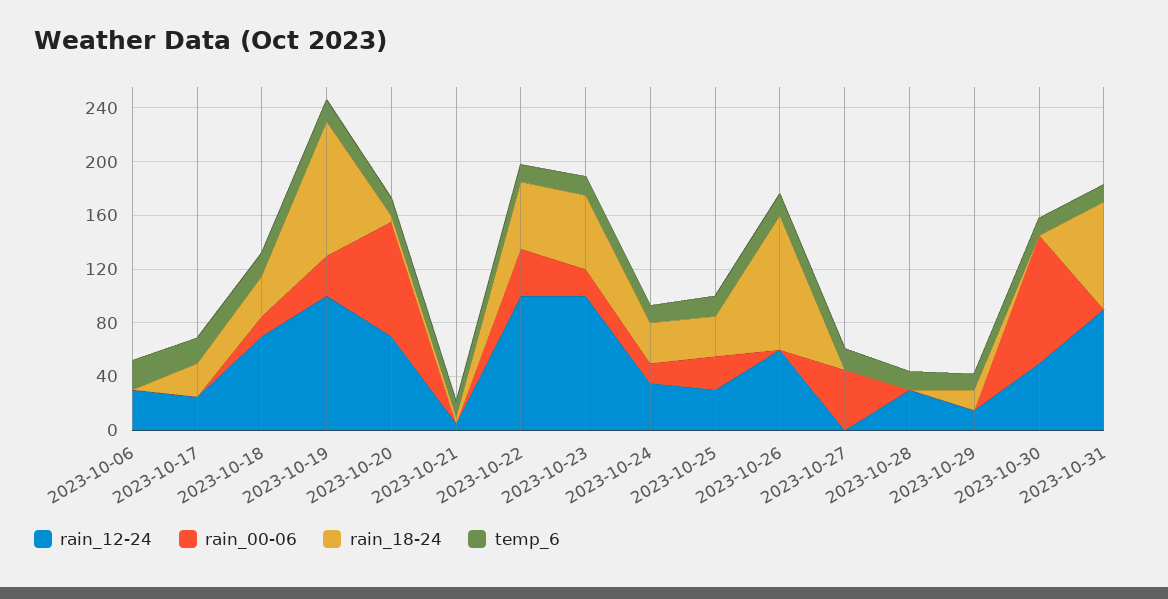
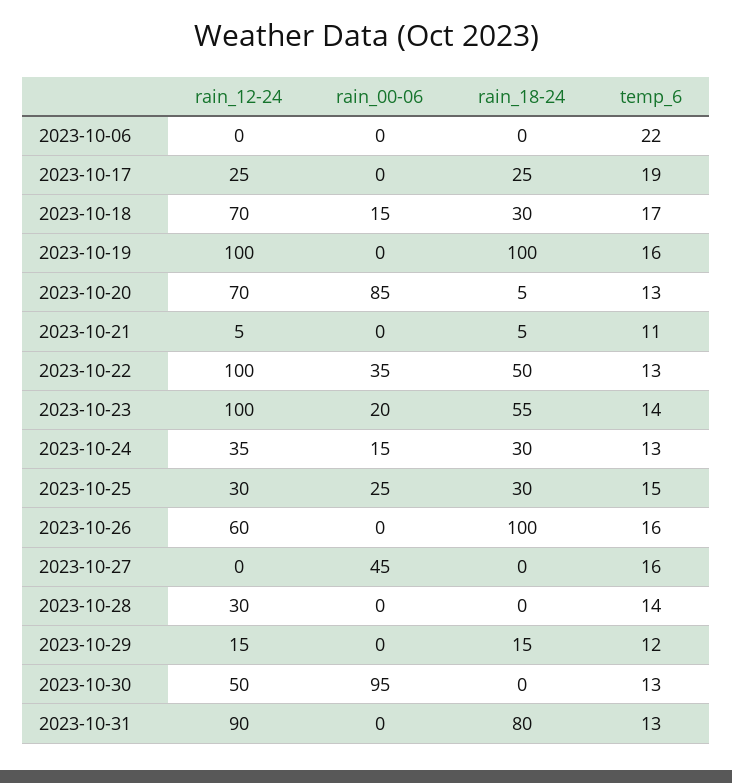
  {
    "rain_12-24": {
-     "2023-10-06": 30,
+     "2023-10-06": 0,
      "2023-10-17": 25,
      "2023-10-18": 70,
      "2023-10-19": 100,
      "2023-10-20": 70,
      "2023-10-21": 5,
      "2023-10-22": 100,
      "2023-10-23": 100,
      "2023-10-24": 35,
      "2023-10-25": 30,
      "2023-10-26": 60,
      "2023-10-27": 0,
      "2023-10-28": 30,
      "2023-10-29": 15,
      "2023-10-30": 50,
      "2023-10-31": 90
    },
    "rain_00-06": {
      "2023-10-06": 0,
      "2023-10-17": 0,
      "2023-10-18": 15,
-     "2023-10-19": 30,
+     "2023-10-19": 0,
      "2023-10-20": 85,
      "2023-10-21": 0,
      "2023-10-22": 35,
      "2023-10-23": 20,
      "2023-10-24": 15,
      "2023-10-25": 25,
      "2023-10-26": 0,
      "2023-10-27": 45,
      "2023-10-28": 0,
      "2023-10-29": 0,
      "2023-10-30": 95,
      "2023-10-31": 0
    },
    "rain_18-24": {
      "2023-10-06": 0,
      "2023-10-17": 25,
      "2023-10-18": 30,
      "2023-10-19": 100,
      "2023-10-20": 5,
      "2023-10-21": 5,
      "2023-10-22": 50,
      "2023-10-23": 55,
      "2023-10-24": 30,
      "2023-10-25": 30,
      "2023-10-26": 100,
      "2023-10-27": 0,
      "2023-10-28": 0,
      "2023-10-29": 15,
      "2023-10-30": 0,
      "2023-10-31": 80
    },
    "temp_6": {
      "2023-10-06": 22,
      "2023-10-17": 19,
      "2023-10-18": 17,
      "2023-10-19": 16,
      "2023-10-20": 13,
      "2023-10-21": 11,
      "2023-10-22": 13,
      "2023-10-23": 14,
      "2023-10-24": 13,
      "2023-10-25": 15,
      "2023-10-26": 16,
      "2023-10-27": 16,
      "2023-10-28": 14,
      "2023-10-29": 12,
      "2023-10-30": 13,
      "2023-10-31": 13
    }
  }

